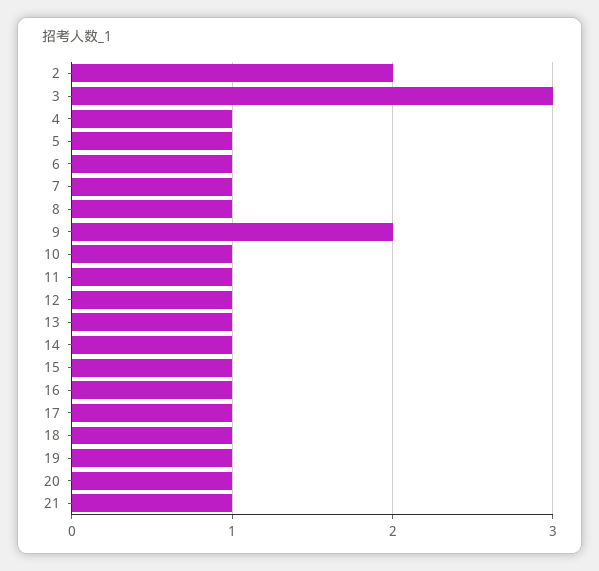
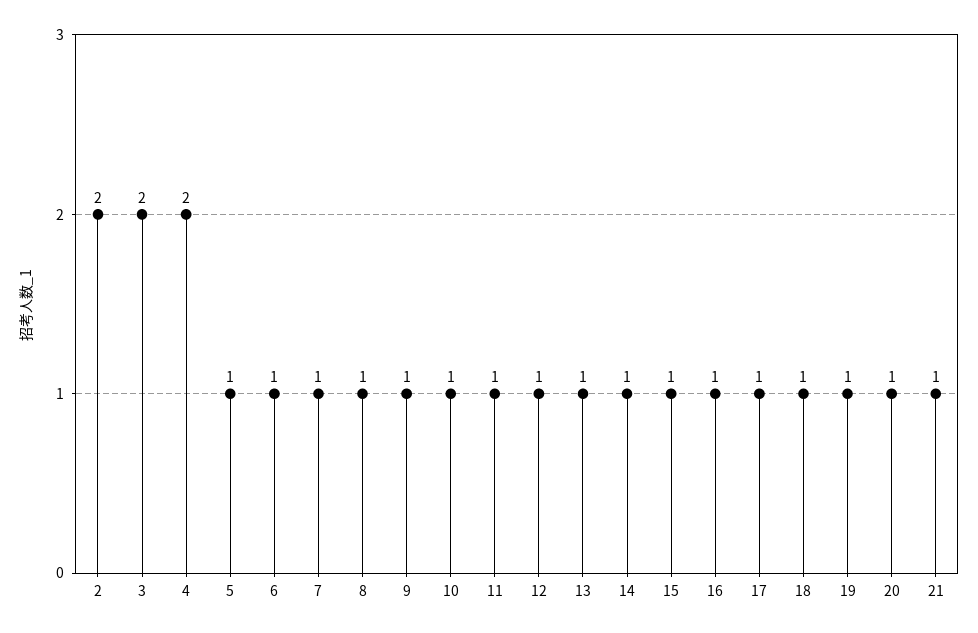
  {
    "2": 2,
-   "3": 3,
+   "3": 2,
-   "4": 1,
+   "4": 2,
    "5": 1,
    "6": 1,
    "7": 1,
    "8": 1,
-   "9": 2,
+   "9": 1,
    "10": 1,
    "11": 1,
    "12": 1,
    "13": 1,
    "14": 1,
    "15": 1,
    "16": 1,
    "17": 1,
    "18": 1,
    "19": 1,
    "20": 1,
    "21": 1
  }

